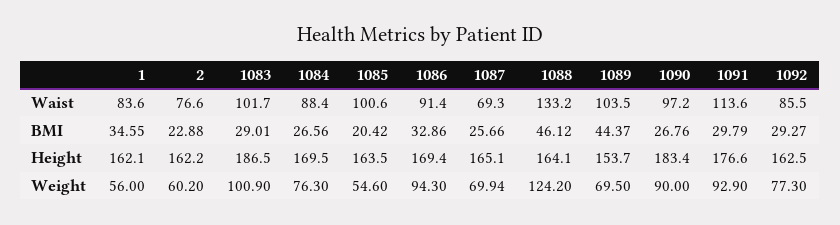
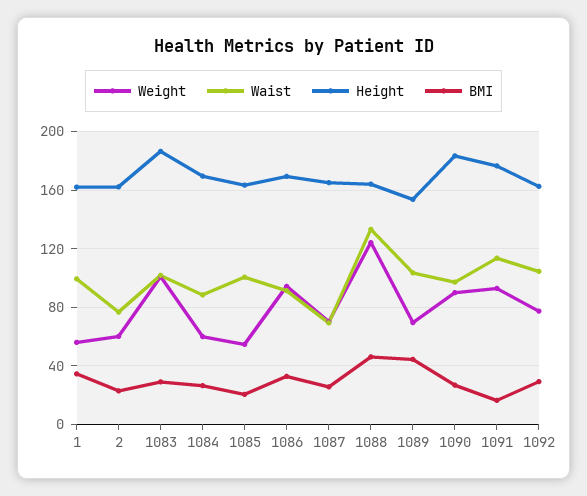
  {
    "Waist": {
-     "1": 83.6,
+     "1": 100,
      "2": 76.6,
      "1083": 101.7,
      "1084": 88.4,
      "1085": 100.6,
      "1086": 91.4,
      "1087": 69.3,
      "1088": 133.2,
      "1089": 103.5,
      "1090": 97.2,
      "1091": 113.6,
-     "1092": 85.5
+     "1092": 105
    },
    "BMI": {
      "1": 34.55,
      "2": 22.88,
      "1083": 29.01,
      "1084": 26.56,
      "1085": 20.42,
      "1086": 32.86,
      "1087": 25.66,
      "1088": 46.12,
      "1089": 44.37,
      "1090": 26.76,
-     "1091": 29.79,
+     "1091": 15,
      "1092": 29.27
    },
    "Height": {
      "1": 162.1,
      "2": 162.2,
      "1083": 186.5,
      "1084": 169.5,
      "1085": 163.5,
      "1086": 169.4,
      "1087": 165.1,
      "1088": 164.1,
      "1089": 153.7,
      "1090": 183.4,
      "1091": 176.6,
      "1092": 162.5
    },
    "Weight": {
      "1": 56,
      "2": 60.2,
      "1083": 100.9,
-     "1084": 76.3,
+     "1084": 60,
      "1085": 54.6,
      "1086": 94.3,
      "1087": 69.94,
      "1088": 124.2,
      "1089": 69.5,
      "1090": 90,
      "1091": 92.9,
      "1092": 77.3
    }
  }

